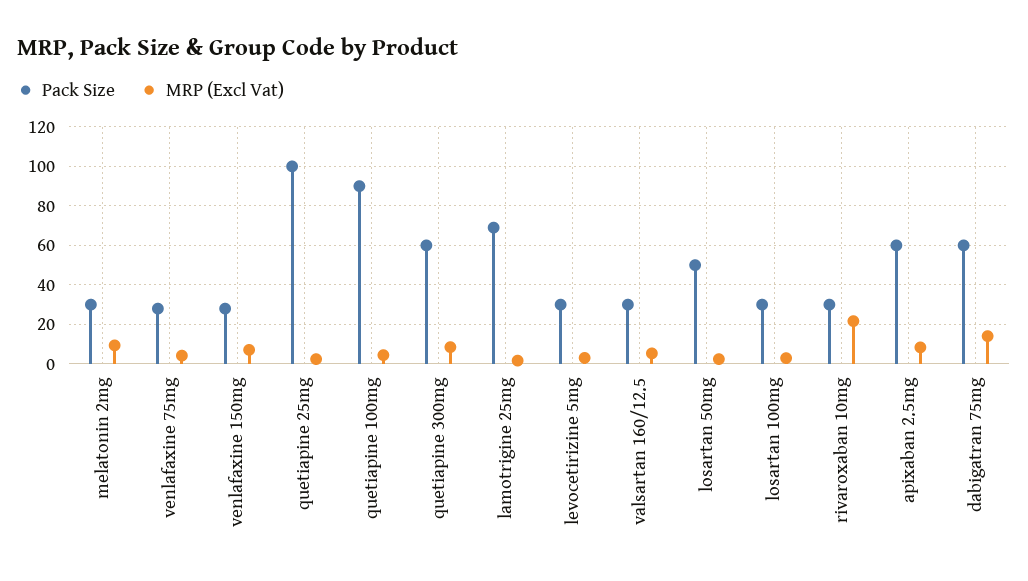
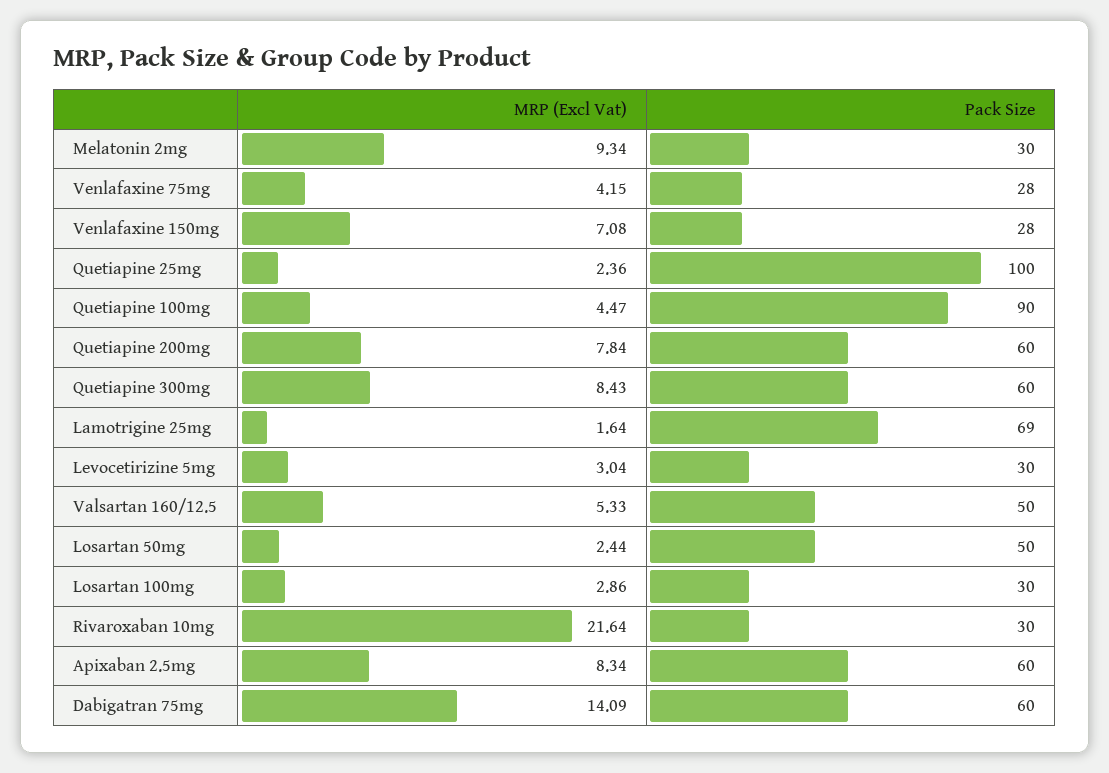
  {
    "Pack Size": {
      "melatonin 2mg": 30,
      "venlafaxine 75mg": 28,
      "venlafaxine 150mg": 28,
      "quetiapine 25mg": 100,
      "quetiapine 100mg": 90,
      "quetiapine 300mg": 60,
      "lamotrigine 25mg": 69,
      "levocetirizine 5mg": 30,
-     "valsartan 160/12.5": 30,
+     "valsartan 160/12.5": 50,
      "losartan 50mg": 50,
      "losartan 100mg": 30,
      "rivaroxaban 10mg": 30,
      "apixaban 2.5mg": 60,
-     "dabigatran 75mg": 60
+     "dabigatran 75mg": 60,
+     "Quetiapine 200mg": 60
    },
    "MRP (Excl Vat)": {
      "melatonin 2mg": 9.34,
      "venlafaxine 75mg": 4.15,
      "venlafaxine 150mg": 7.08,
      "quetiapine 25mg": 2.36,
      "quetiapine 100mg": 4.47,
      "quetiapine 300mg": 8.43,
      "lamotrigine 25mg": 1.64,
      "levocetirizine 5mg": 3.04,
      "valsartan 160/12.5": 5.33,
      "losartan 50mg": 2.44,
      "losartan 100mg": 2.86,
      "rivaroxaban 10mg": 21.64,
      "apixaban 2.5mg": 8.34,
-     "dabigatran 75mg": 14.09
+     "dabigatran 75mg": 14.09,
+     "Quetiapine 200mg": 7.84
    }
  }

